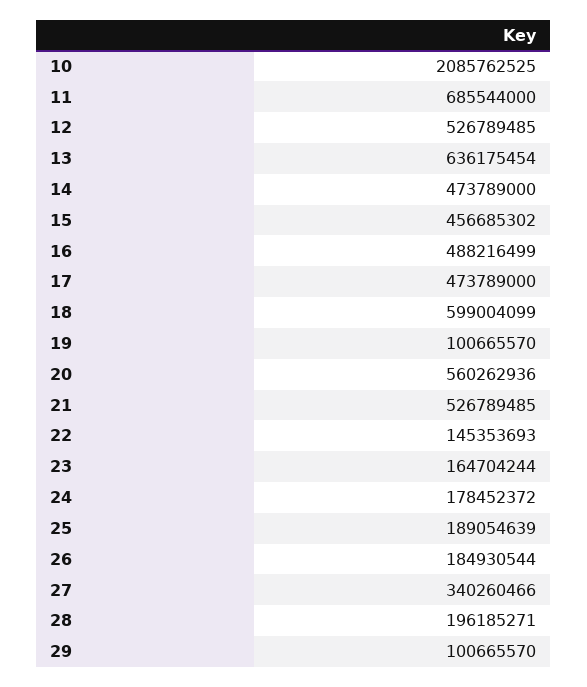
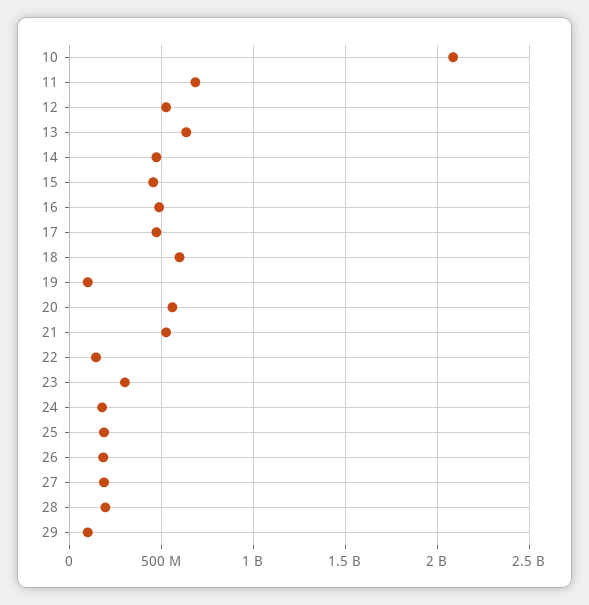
  {
    "10": 2085762525,
    "11": 685544000,
    "12": 526789485,
    "13": 636175454,
    "14": 473789000,
    "15": 456685302,
    "16": 488216499,
    "17": 473789000,
    "18": 599004099,
    "19": 100665570,
    "20": 560262936,
    "21": 526789485,
    "22": 145353693,
-   "23": 164704244,
+   "23": 300000000,
    "24": 178452372,
    "25": 189054639,
    "26": 184930544,
-   "27": 340260466,
+   "27": 200000000,
    "28": 196185271,
    "29": 100665570
  }

